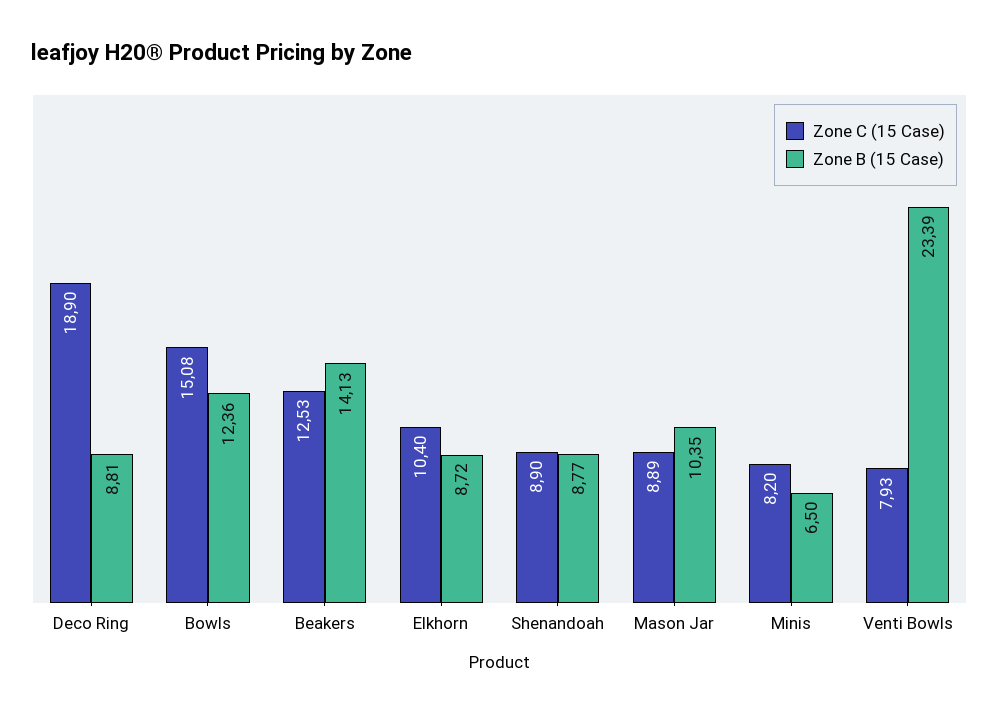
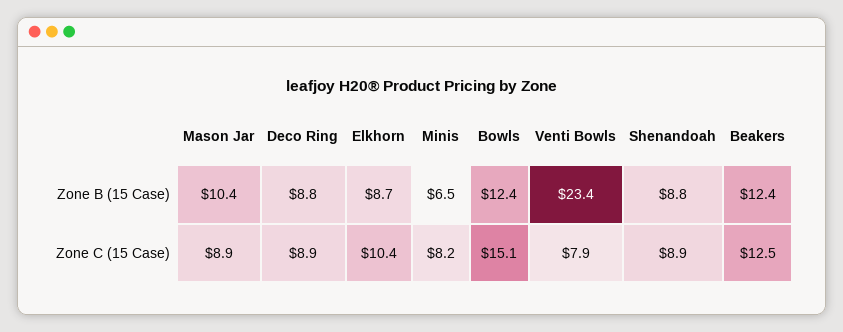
  {
    "Zone C (15 Case)": {
-     "Deco Ring": 18.9,
+     "Deco Ring": 8.9,
      "Bowls": 15.08,
      "Beakers": 12.53,
      "Elkhorn": 10.4,
      "Shenandoah": 8.9,
      "Mason Jar": 8.89,
      "Minis": 8.2,
      "Venti Bowls": 7.93
    },
    "Zone B (15 Case)": {
      "Deco Ring": 8.81,
      "Bowls": 12.36,
-     "Beakers": 14.13,
+     "Beakers": 12.4,
      "Elkhorn": 8.72,
      "Shenandoah": 8.77,
      "Mason Jar": 10.35,
      "Minis": 6.5,
      "Venti Bowls": 23.39
    }
  }

